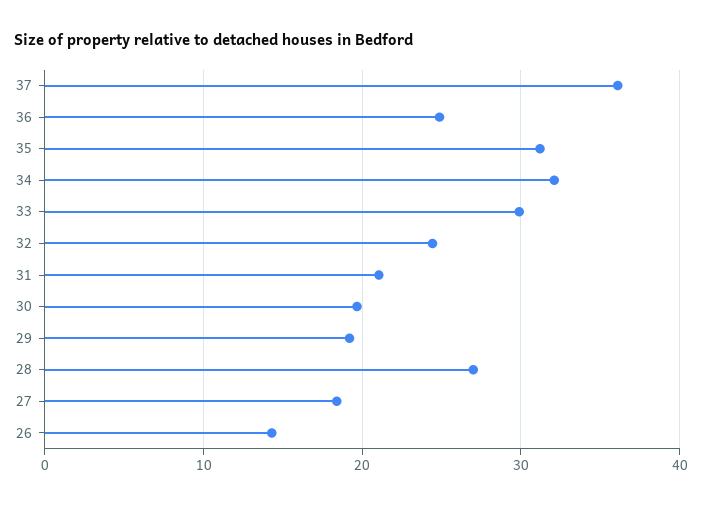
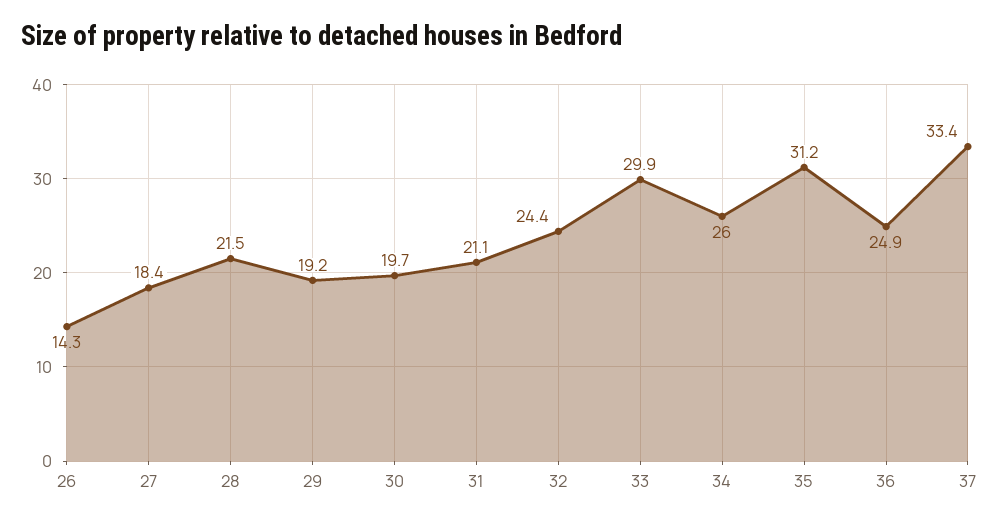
  {
-   "37": 36,
+   "37": 33.4,
    "36": 24.9,
    "35": 31.2,
-   "34": 32,
+   "34": 26,
    "33": 29.9,
    "32": 24.4,
    "31": 21.1,
    "30": 19.7,
    "29": 19.2,
-   "28": 27,
+   "28": 21.5,
    "27": 18.4,
    "26": 14.3
  }

